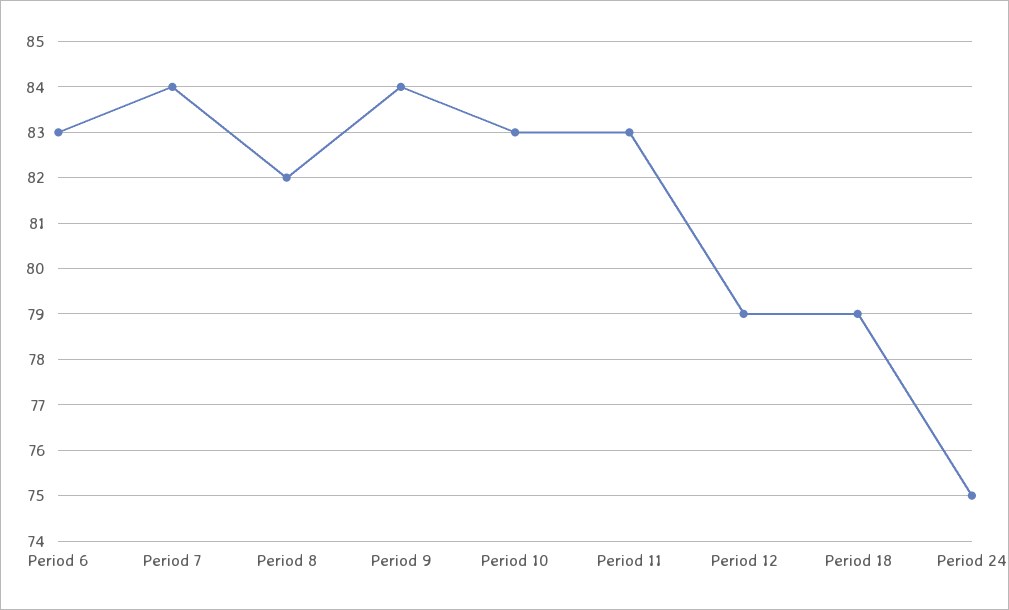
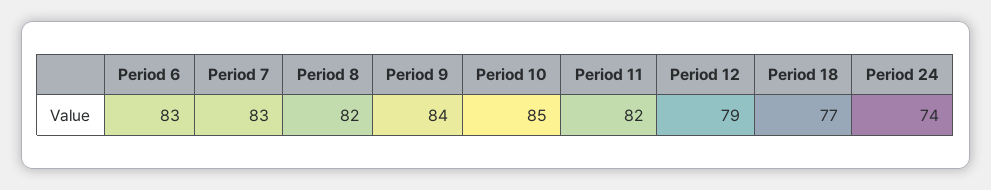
  {
    "Period 6": 83,
-   "Period 7": 84,
+   "Period 7": 83,
    "Period 8": 82,
    "Period 9": 84,
-   "Period 10": 83,
+   "Period 10": 85,
-   "Period 11": 83,
+   "Period 11": 82,
    "Period 12": 79,
-   "Period 18": 79,
+   "Period 18": 77,
-   "Period 24": 75
+   "Period 24": 74
  }

